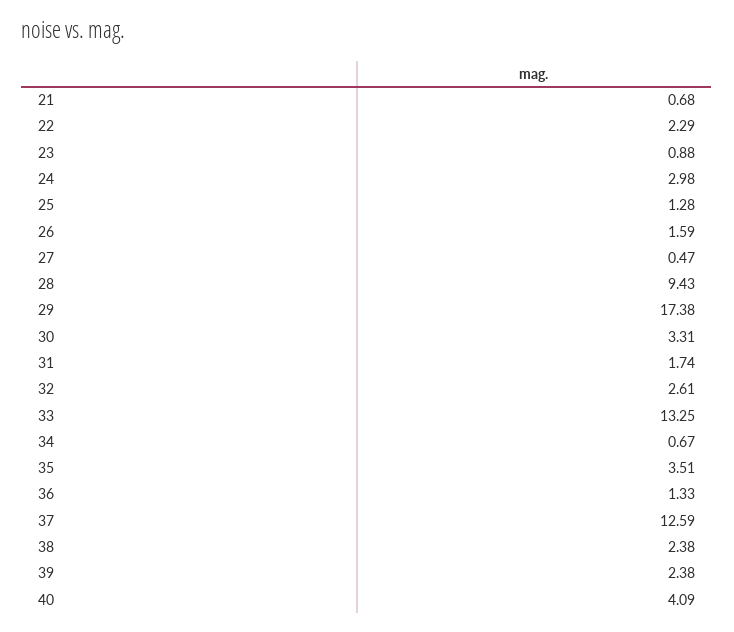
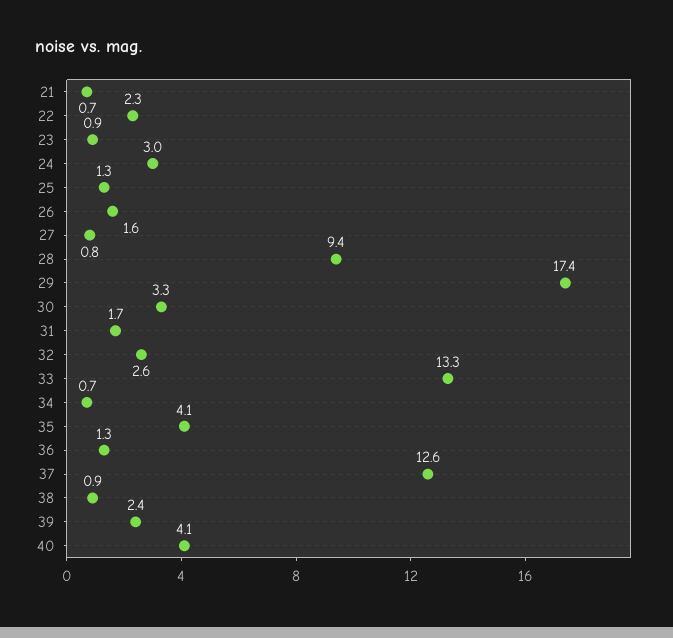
  {
    "21": 0.68,
    "22": 2.29,
    "23": 0.88,
    "24": 2.98,
    "25": 1.28,
    "26": 1.59,
-   "27": 0.47,
+   "27": 0.8,
    "28": 9.43,
    "29": 17.38,
    "30": 3.31,
    "31": 1.74,
    "32": 2.61,
    "33": 13.25,
    "34": 0.67,
-   "35": 3.51,
+   "35": 4.1,
    "36": 1.33,
    "37": 12.59,
-   "38": 2.38,
+   "38": 0.9,
    "39": 2.38,
    "40": 4.09
  }

